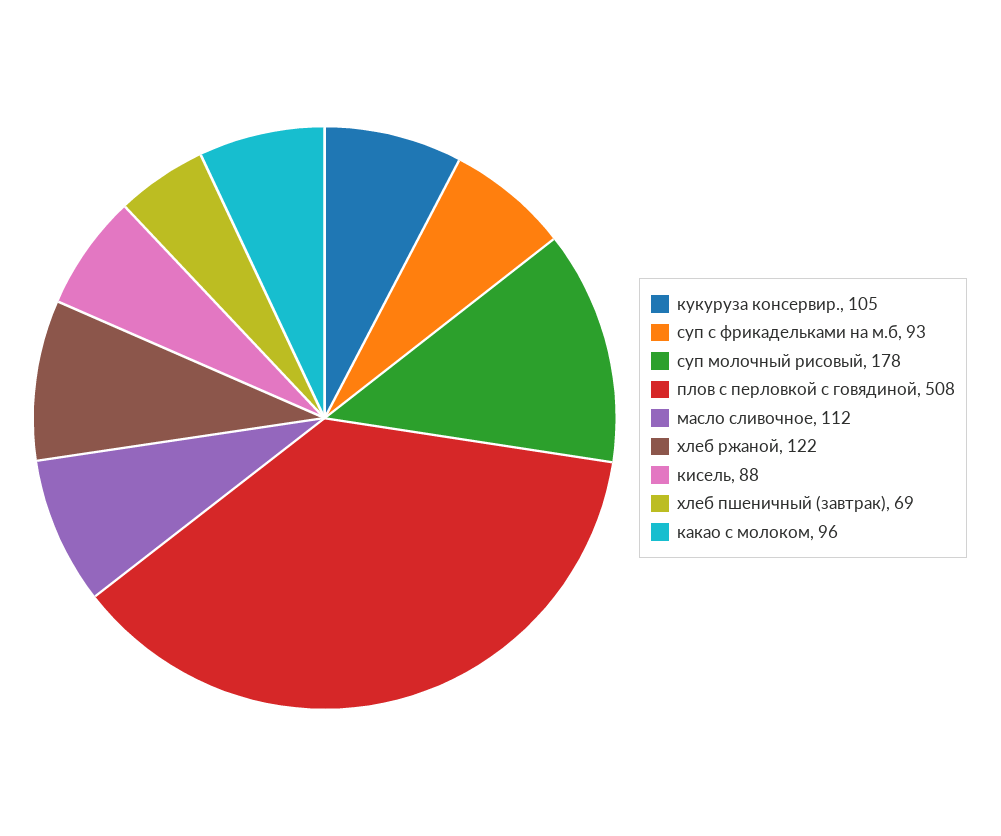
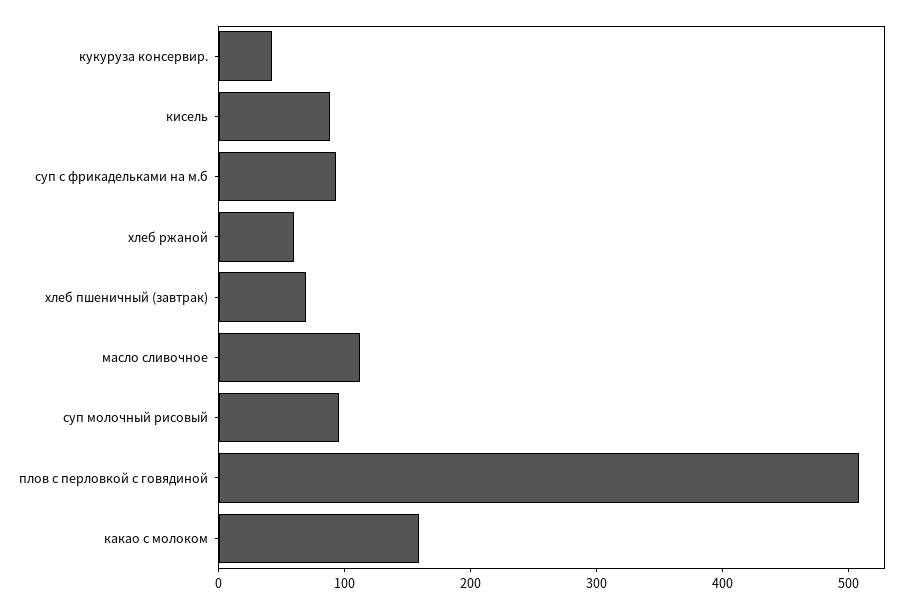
  {
-   "кукуруза консервир.": 105,
+   "кукуруза консервир.": 40,
    "суп с фрикадельками на м.б": 93,
-   "суп молочный рисовый": 178,
+   "суп молочный рисовый": 100,
    "плов с перловкой с говядиной": 508,
    "масло сливочное": 112,
-   "хлеб ржаной": 122,
+   "хлеб ржаной": 60,
    "кисель": 88,
    "хлеб пшеничный (завтрак)": 69,
-   "какао с молоком": 96
+   "какао с молоком": 160
  }

